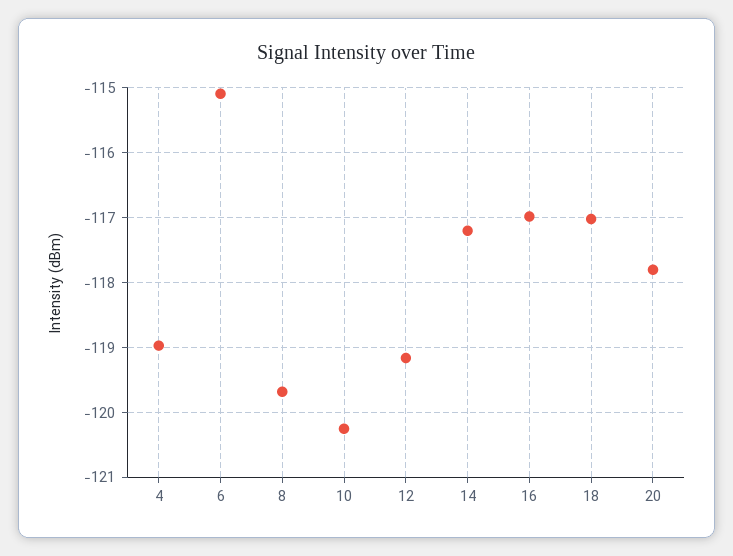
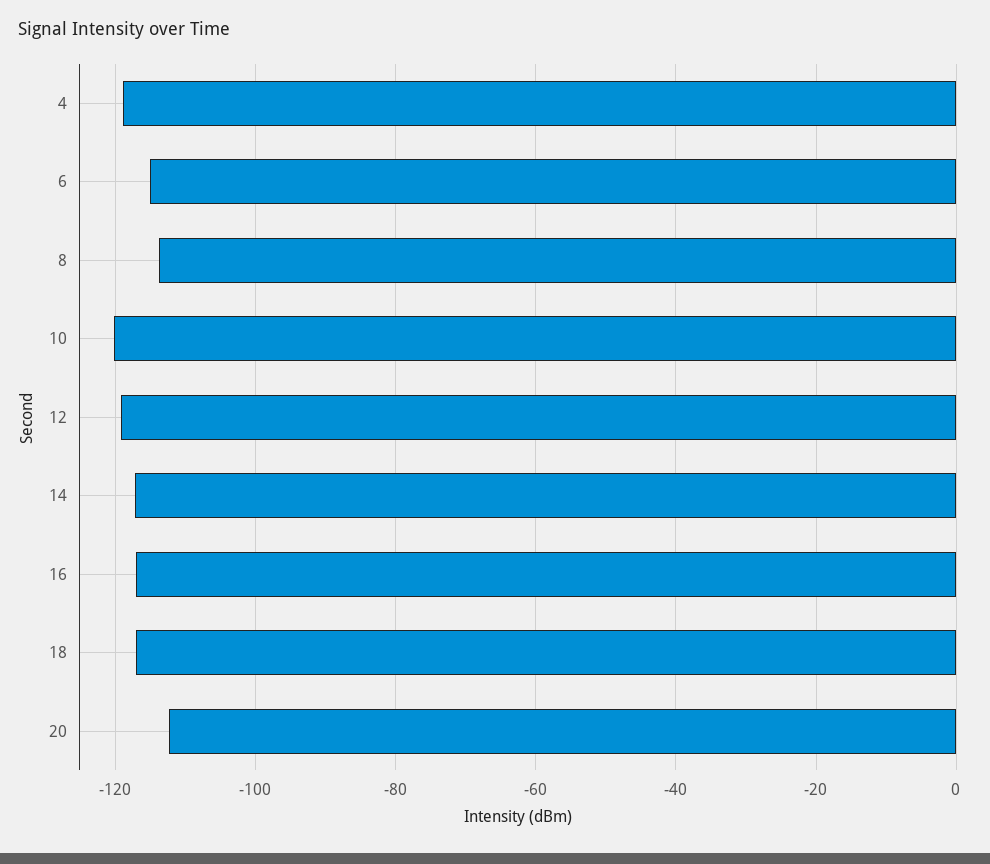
  {
    "4": -119,
    "6": -115.1,
-   "8": -119.7,
+   "8": -114,
    "10": -120.3,
    "12": -119.2,
    "14": -117.2,
    "16": -117,
    "18": -117,
-   "20": -117.8
+   "20": -112
  }

